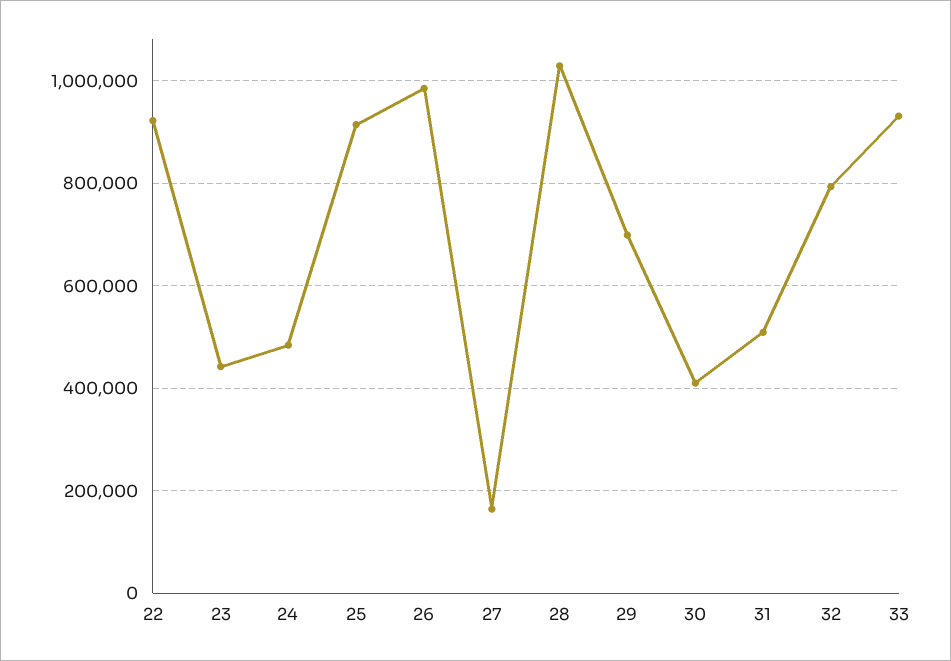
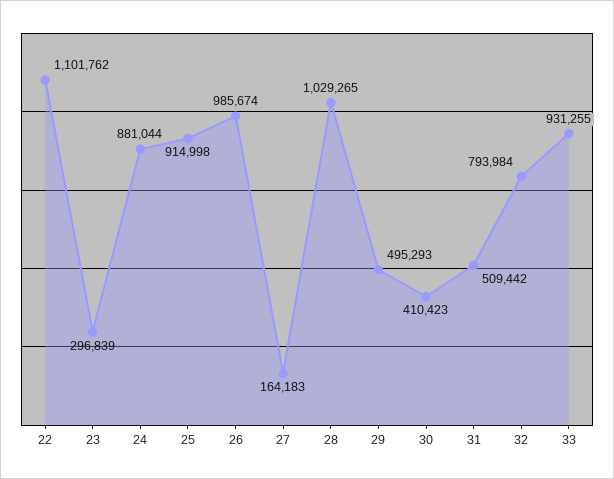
  {
-   "22": 920000,
+   "22": 1101762,
-   "23": 440000,
+   "23": 296839,
-   "24": 480000,
+   "24": 881044,
    "25": 914998,
    "26": 985674,
    "27": 164183,
    "28": 1029265,
-   "29": 700000,
+   "29": 495293,
    "30": 410423,
    "31": 509442,
    "32": 793984,
    "33": 931255
  }

